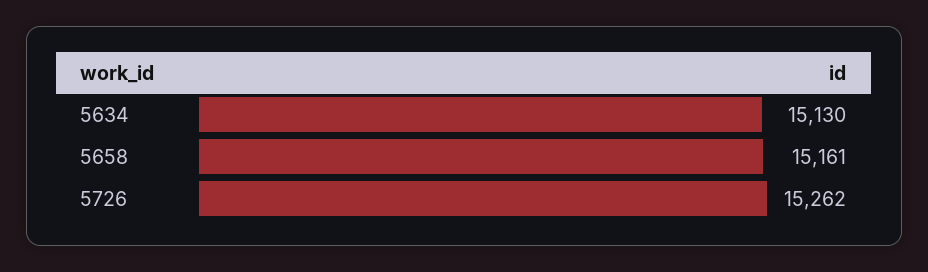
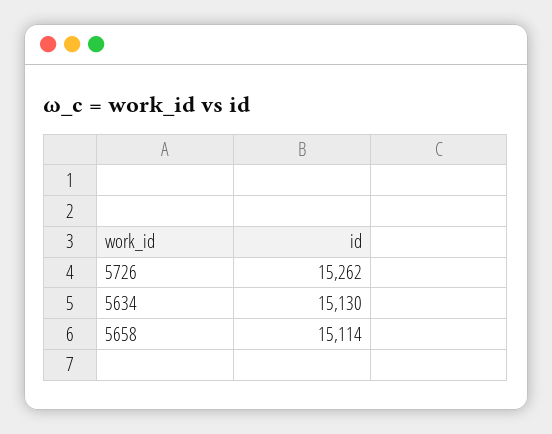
  {
    "5634": 15130,
-   "5658": 15161,
+   "5658": 15114,
    "5726": 15262
  }

